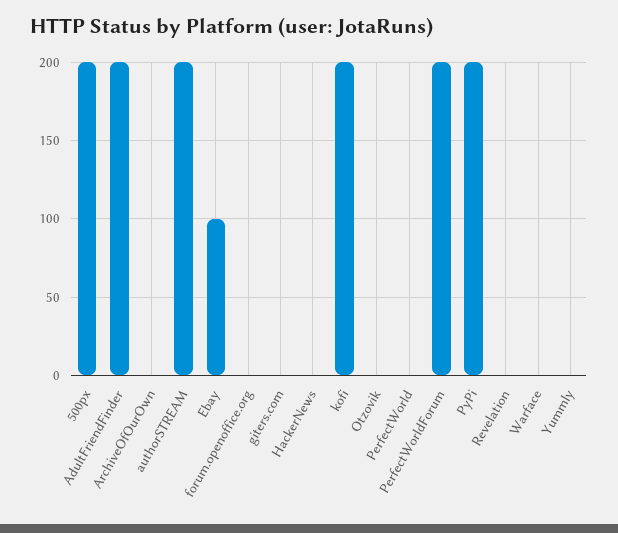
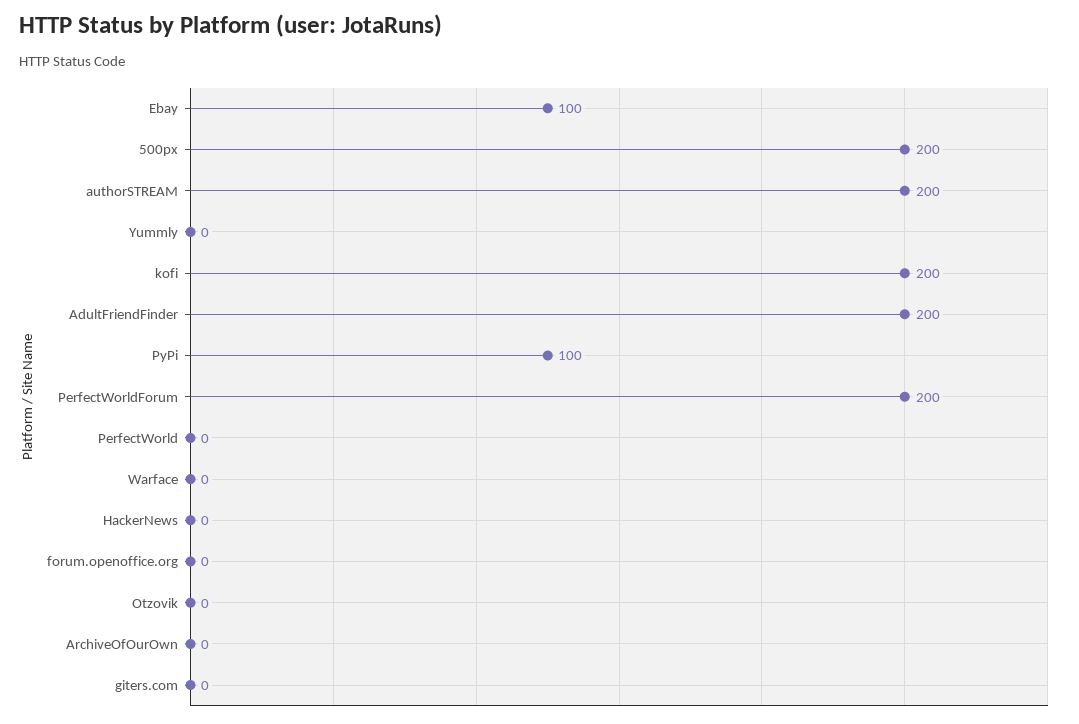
  {
    "500px": 200,
    "AdultFriendFinder": 200,
    "ArchiveOfOurOwn": 0,
    "authorSTREAM": 200,
    "Ebay": 100,
    "forum.openoffice.org": 0,
    "giters.com": 0,
    "HackerNews": 0,
    "kofi": 200,
    "Otzovik": 0,
    "PerfectWorld": 0,
    "PerfectWorldForum": 200,
-   "PyPi": 200,
+   "PyPi": 100,
-   "Revelation": 0,
    "Warface": 0,
    "Yummly": 0
  }

